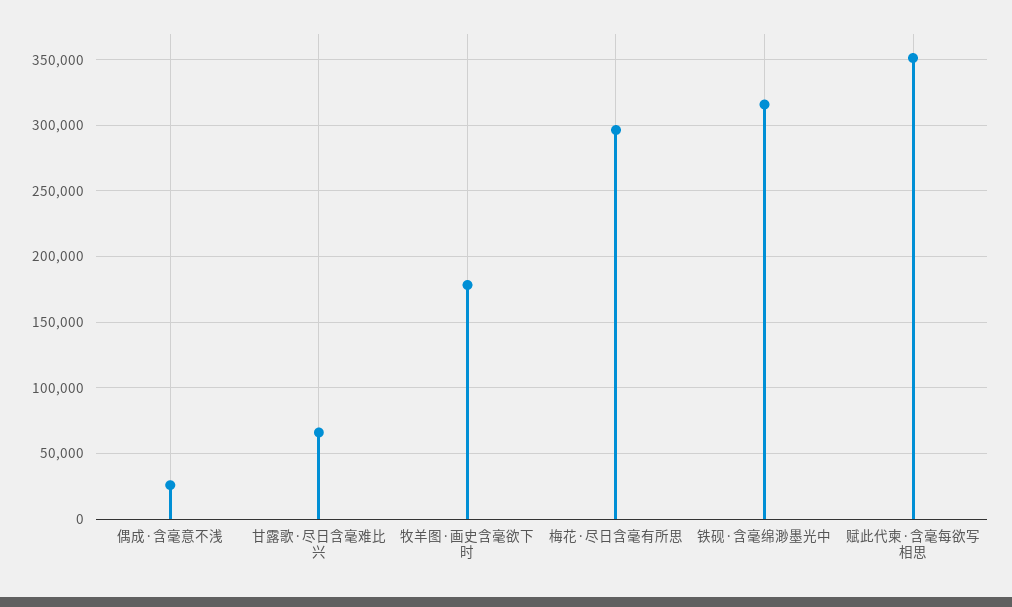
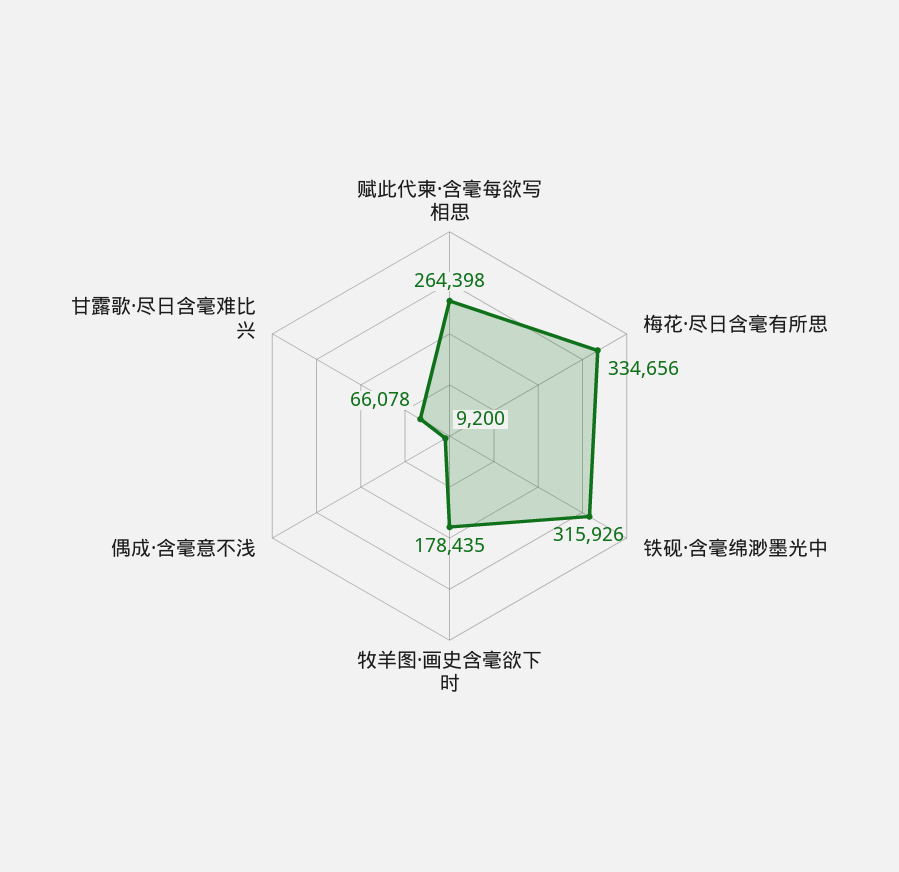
  {
-   "偶成·含毫意不浅": 25000,
+   "偶成·含毫意不浅": 9200,
    "甘露歌·尽日含毫难比兴": 66078,
    "牧羊图·画史含毫欲下时": 178435,
-   "梅花·尽日含毫有所思": 295000,
+   "梅花·尽日含毫有所思": 334656,
    "铁砚·含毫绵渺墨光中": 315926,
-   "赋此代柬·含毫每欲写相思": 350000
+   "赋此代柬·含毫每欲写相思": 264398
  }

